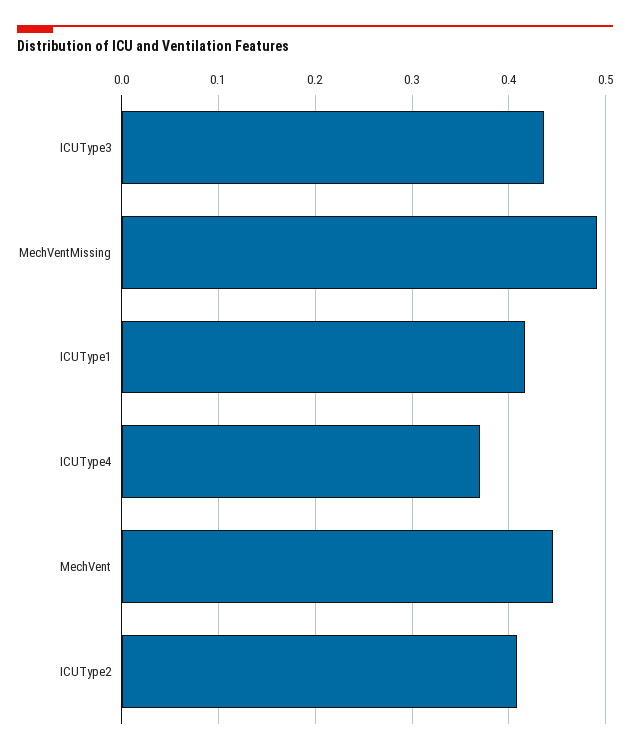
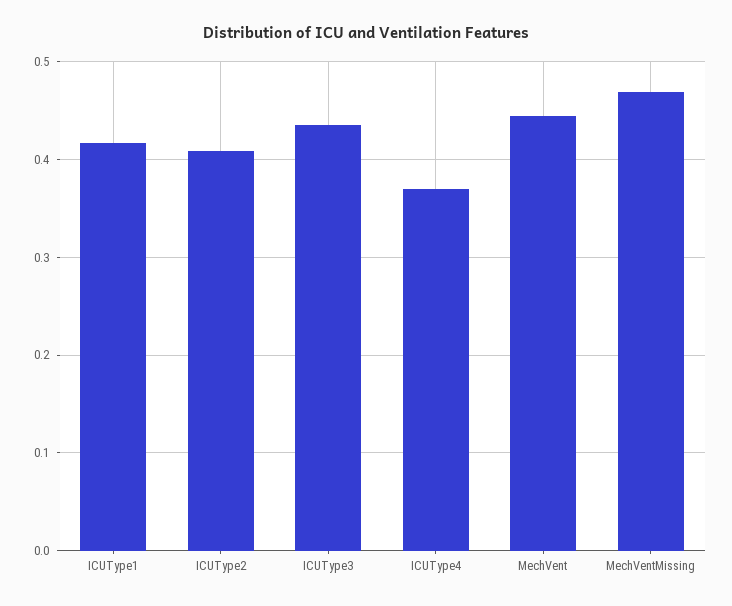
  {
    "ICUType3": 0.44,
-   "MechVentMissing": 0.49,
+   "MechVentMissing": 0.47,
    "ICUType1": 0.42,
    "ICUType4": 0.37,
    "MechVent": 0.45,
    "ICUType2": 0.41
  }

